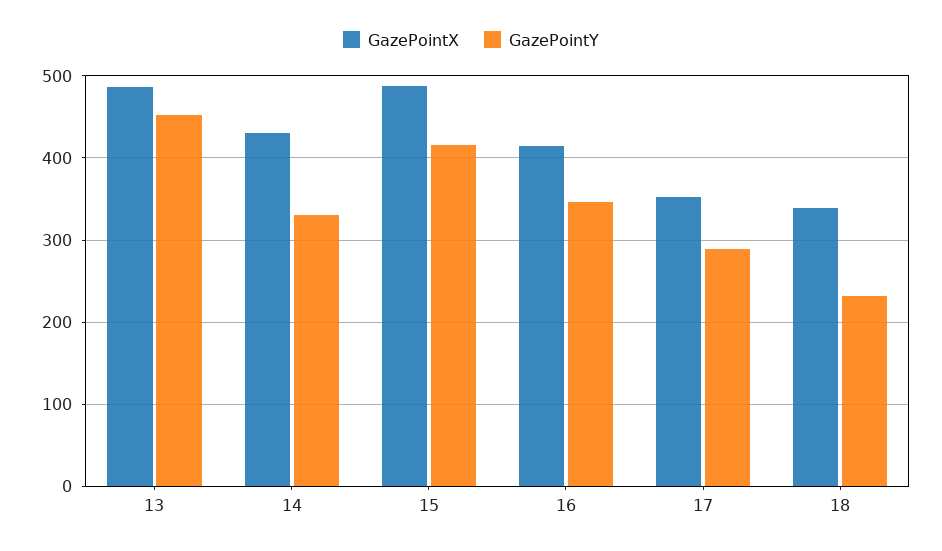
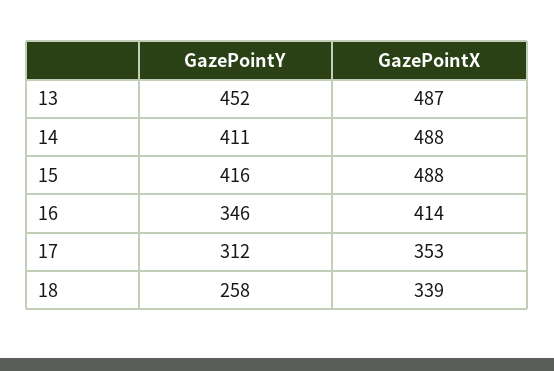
  {
    "GazePointX": {
      "13": 487,
-     "14": 430,
+     "14": 488,
      "15": 488,
      "16": 414,
      "17": 353,
      "18": 339
    },
    "GazePointY": {
      "13": 452,
-     "14": 330,
+     "14": 411,
      "15": 416,
      "16": 346,
-     "17": 290,
+     "17": 312,
-     "18": 230
+     "18": 258
    }
  }

